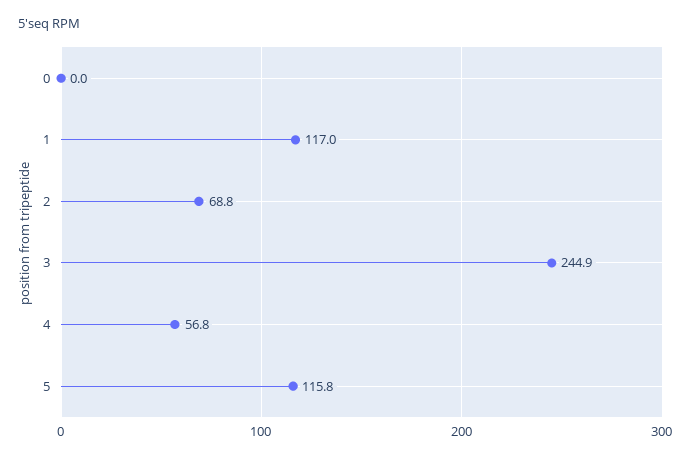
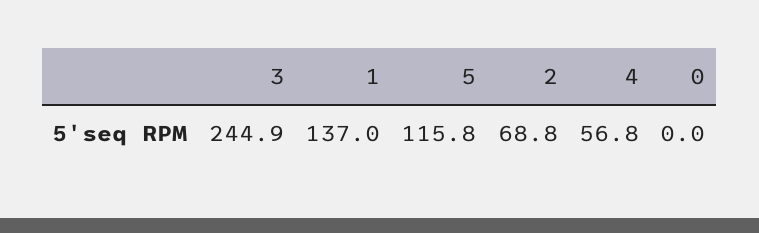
  {
    "0": 0,
-   "1": 117,
+   "1": 137,
    "2": 68.8,
    "3": 244.9,
    "4": 56.8,
    "5": 115.8
  }

